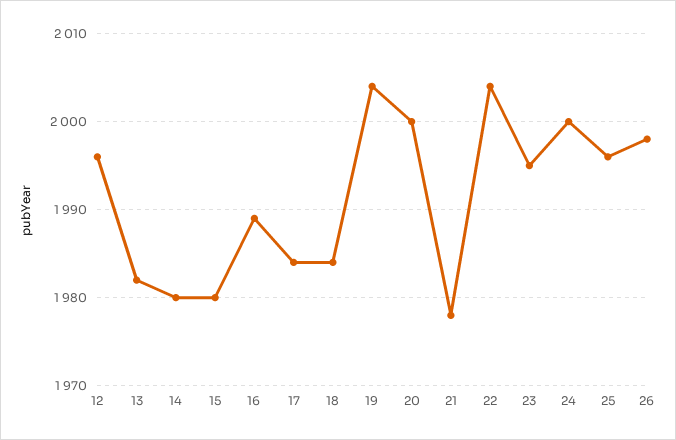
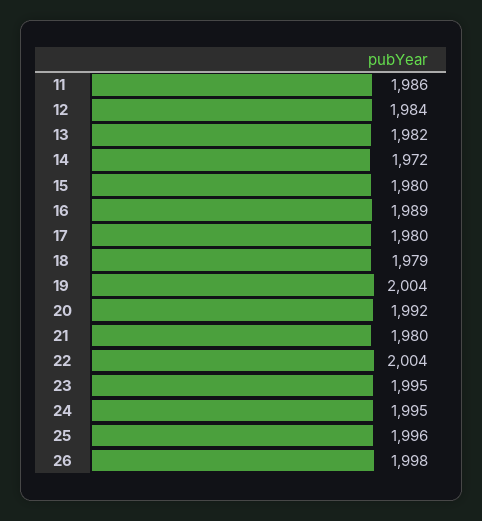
  {
-   "12": 1996,
+   "12": 1984,
    "13": 1982,
-   "14": 1980,
+   "14": 1972,
    "15": 1980,
    "16": 1989,
-   "17": 1984,
+   "17": 1980,
-   "18": 1984,
+   "18": 1979,
    "19": 2004,
-   "20": 2000,
+   "20": 1992,
-   "21": 1978,
+   "21": 1980,
    "22": 2004,
    "23": 1995,
-   "24": 2000,
+   "24": 1995,
    "25": 1996,
-   "26": 1998
+   "26": 1998,
+   "11": 1986
  }

